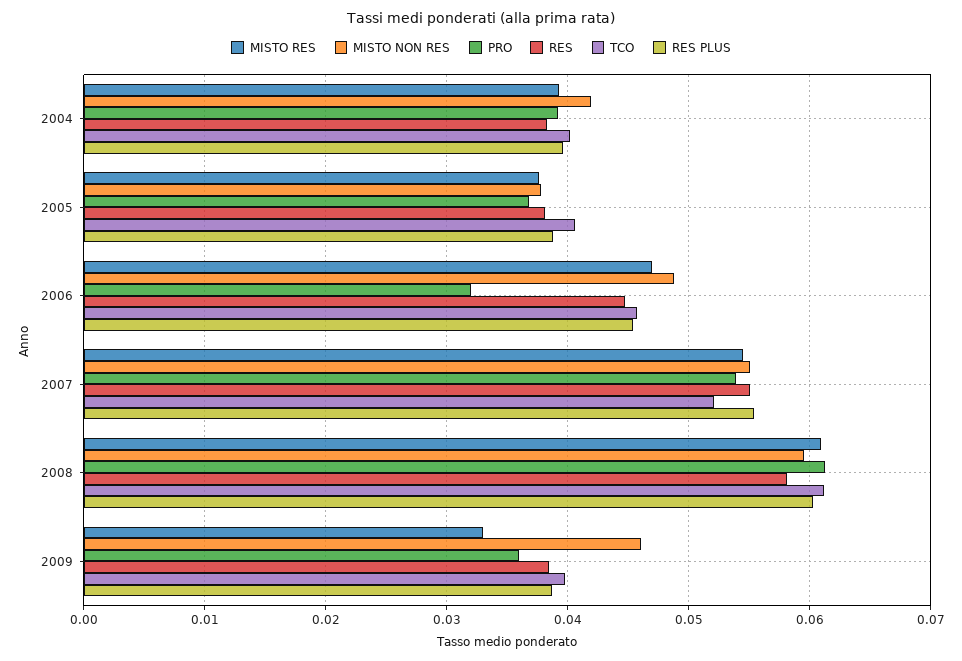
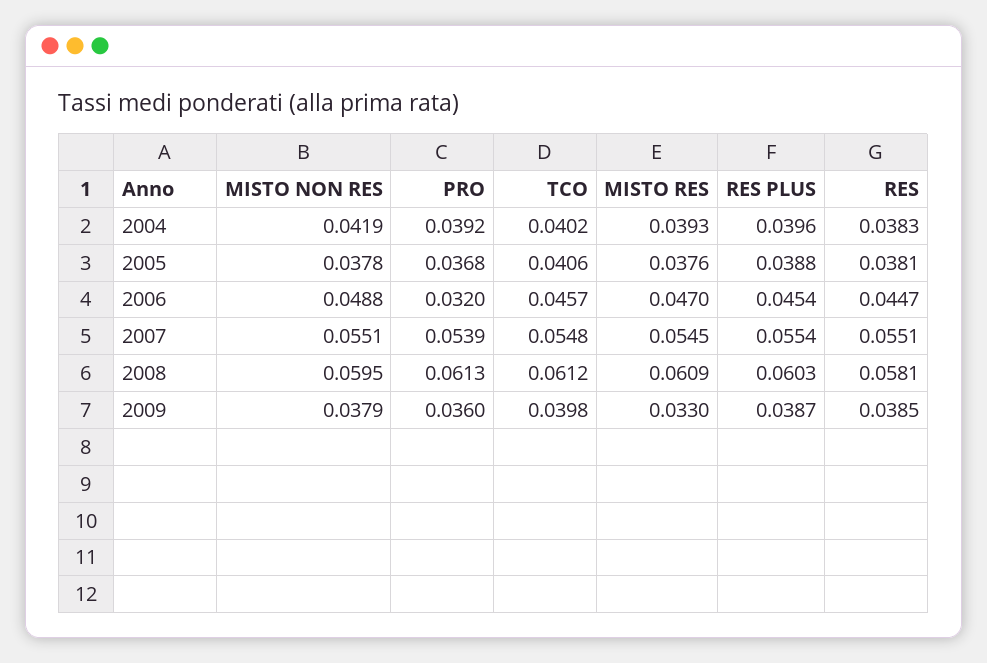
  {
    "MISTO RES": {
      "2004": 0.0393,
      "2005": 0.0376,
      "2006": 0.047,
      "2007": 0.0545,
      "2008": 0.0609,
      "2009": 0.033
    },
    "MISTO NON RES": {
      "2004": 0.0419,
      "2005": 0.0378,
      "2006": 0.0488,
      "2007": 0.0551,
      "2008": 0.0595,
-     "2009": 0.046
+     "2009": 0.0379
    },
    "PRO": {
      "2004": 0.0392,
      "2005": 0.0368,
      "2006": 0.032,
      "2007": 0.0539,
      "2008": 0.0613,
      "2009": 0.036
    },
    "RES": {
      "2004": 0.0383,
      "2005": 0.0381,
      "2006": 0.0447,
      "2007": 0.0551,
      "2008": 0.0581,
      "2009": 0.0385
    },
    "TCO": {
      "2004": 0.0402,
      "2005": 0.0406,
      "2006": 0.0457,
-     "2007": 0.052,
+     "2007": 0.0548,
      "2008": 0.0612,
      "2009": 0.0398
    },
    "RES PLUS": {
      "2004": 0.0396,
      "2005": 0.0388,
      "2006": 0.0454,
      "2007": 0.0554,
      "2008": 0.0603,
      "2009": 0.0387
    }
  }

